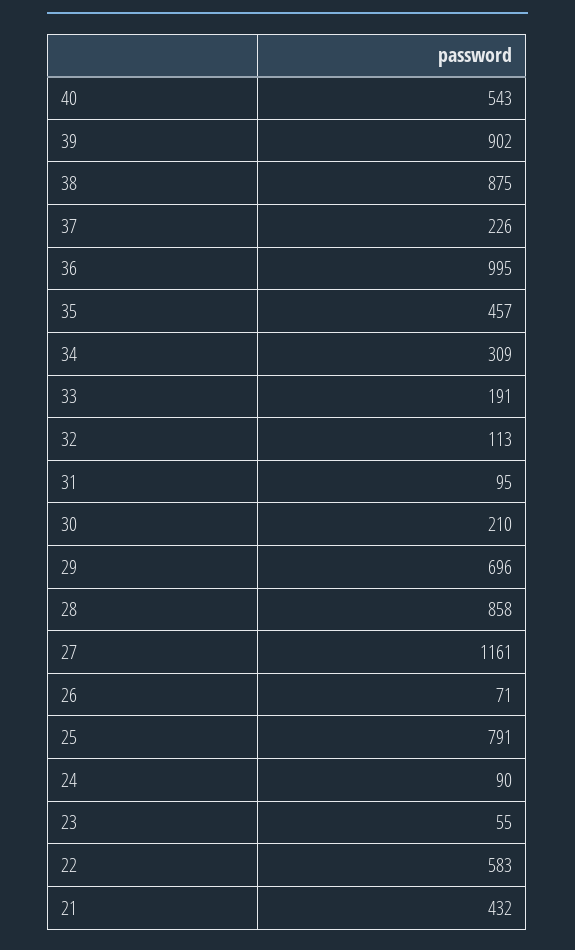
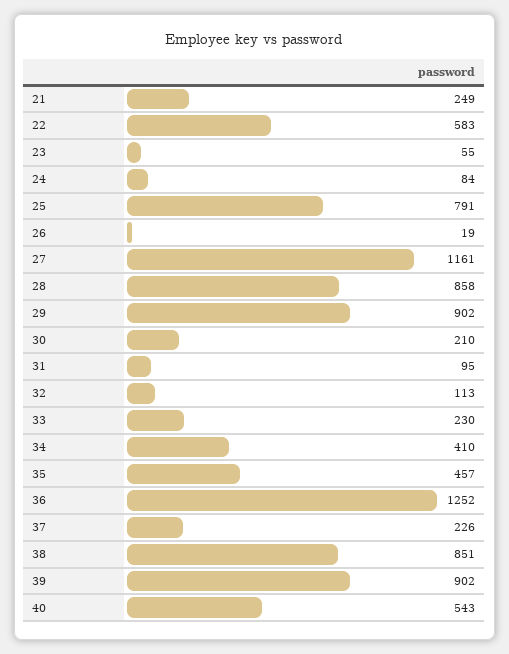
  {
    "40": 543,
    "39": 902,
-   "38": 875,
+   "38": 851,
    "37": 226,
-   "36": 995,
+   "36": 1252,
    "35": 457,
-   "34": 309,
+   "34": 410,
-   "33": 191,
+   "33": 230,
    "32": 113,
    "31": 95,
    "30": 210,
-   "29": 696,
+   "29": 902,
    "28": 858,
    "27": 1161,
-   "26": 71,
+   "26": 19,
    "25": 791,
-   "24": 90,
+   "24": 84,
    "23": 55,
    "22": 583,
-   "21": 432
+   "21": 249
  }

